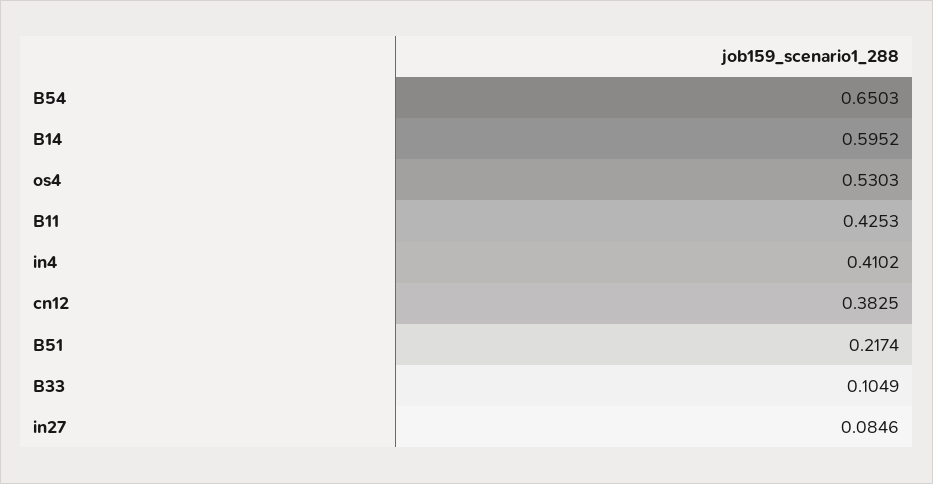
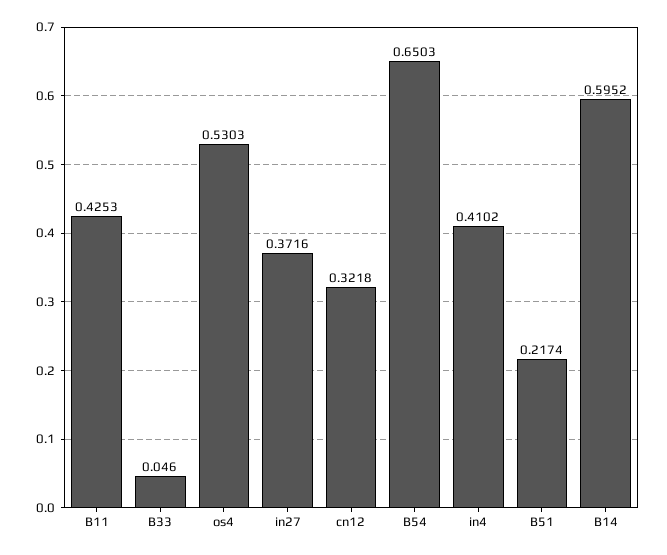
  {
    "B54": 0.6503,
    "B14": 0.5952,
    "os4": 0.5303,
    "B11": 0.4253,
    "in4": 0.4102,
-   "cn12": 0.3825,
+   "cn12": 0.3218,
    "B51": 0.2174,
-   "B33": 0.1049,
+   "B33": 0.046,
-   "in27": 0.0846
+   "in27": 0.3716
  }

